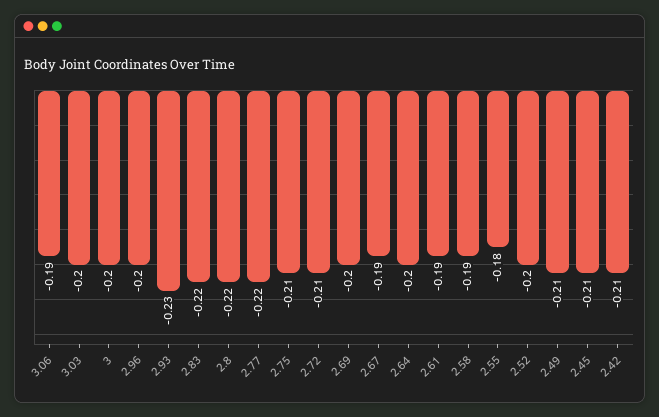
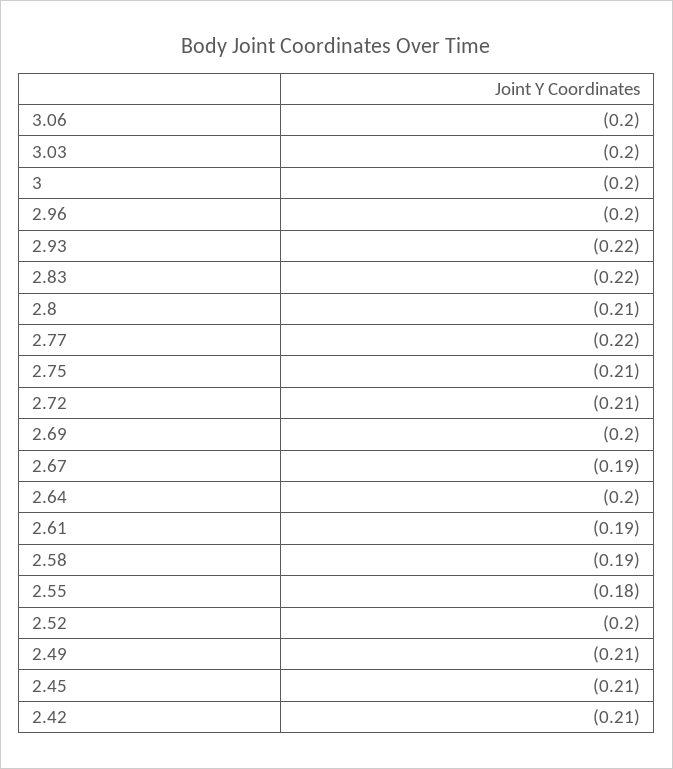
  {
-   "3.06": -0.19,
+   "3.06": -0.2,
    "3.03": -0.2,
    "3": -0.2,
    "2.96": -0.2,
-   "2.93": -0.23,
+   "2.93": -0.22,
    "2.83": -0.22,
-   "2.8": -0.22,
+   "2.8": -0.21,
    "2.77": -0.22,
    "2.75": -0.21,
    "2.72": -0.21,
    "2.69": -0.2,
    "2.67": -0.19,
    "2.64": -0.2,
    "2.61": -0.19,
    "2.58": -0.19,
    "2.55": -0.18,
    "2.52": -0.2,
    "2.49": -0.21,
    "2.45": -0.21,
    "2.42": -0.21
  }

